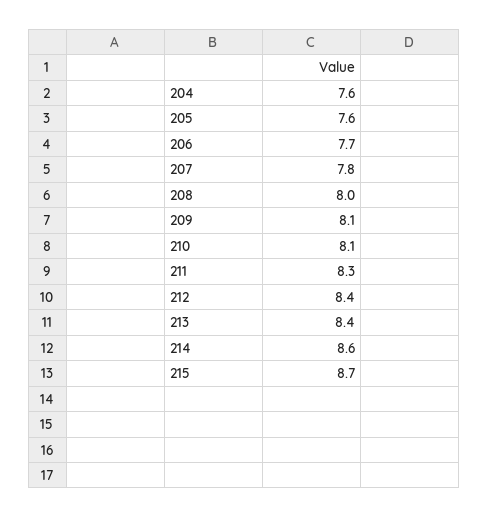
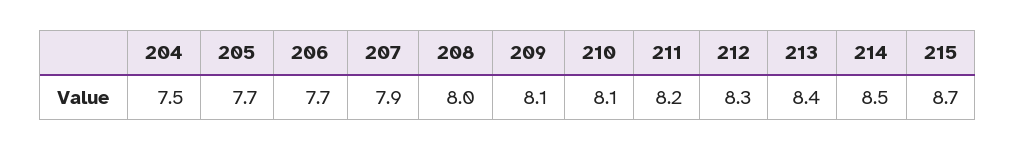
  {
-   "204": 7.6,
+   "204": 7.5,
-   "205": 7.6,
+   "205": 7.7,
    "206": 7.7,
-   "207": 7.8,
+   "207": 7.9,
    "208": 8,
    "209": 8.1,
    "210": 8.1,
-   "211": 8.3,
+   "211": 8.2,
-   "212": 8.4,
+   "212": 8.3,
    "213": 8.4,
-   "214": 8.6,
+   "214": 8.5,
    "215": 8.7
  }

